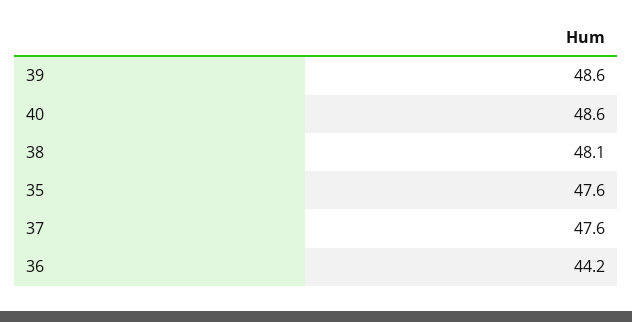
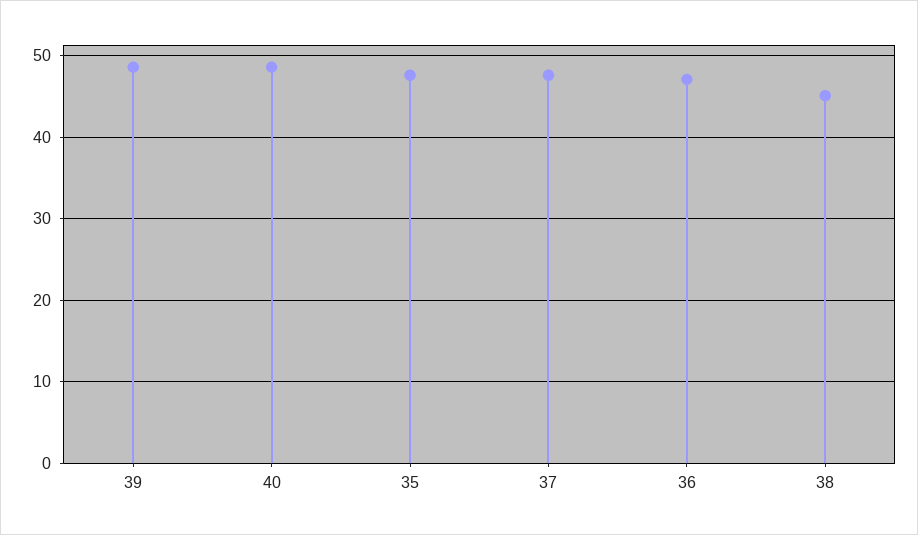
  {
    "39": 48.6,
    "40": 48.6,
-   "38": 48.1,
+   "38": 45,
    "35": 47.6,
    "37": 47.6,
-   "36": 44.2
+   "36": 47
  }

